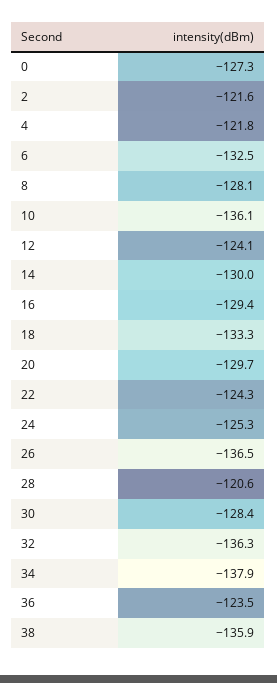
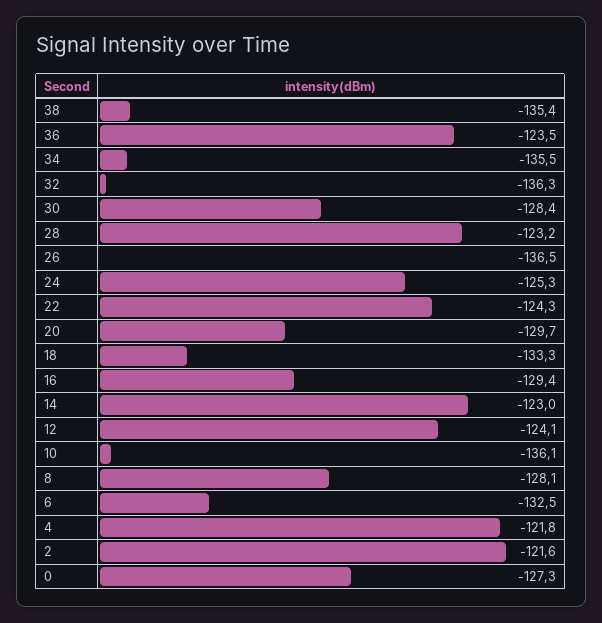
  {
    "0": -127.3,
    "2": -121.6,
    "4": -121.8,
    "6": -132.5,
    "8": -128.1,
    "10": -136.1,
    "12": -124.1,
-   "14": -130,
+   "14": -123,
    "16": -129.4,
    "18": -133.3,
    "20": -129.7,
    "22": -124.3,
    "24": -125.3,
    "26": -136.5,
-   "28": -120.6,
+   "28": -123.2,
    "30": -128.4,
    "32": -136.3,
-   "34": -137.9,
+   "34": -135.5,
    "36": -123.5,
-   "38": -135.9
+   "38": -135.4
  }

